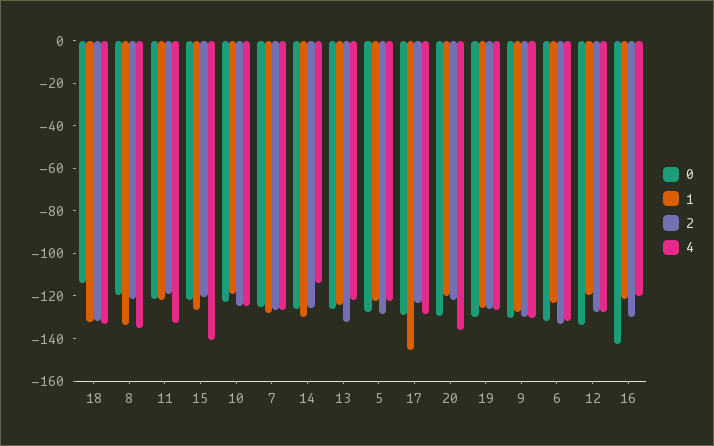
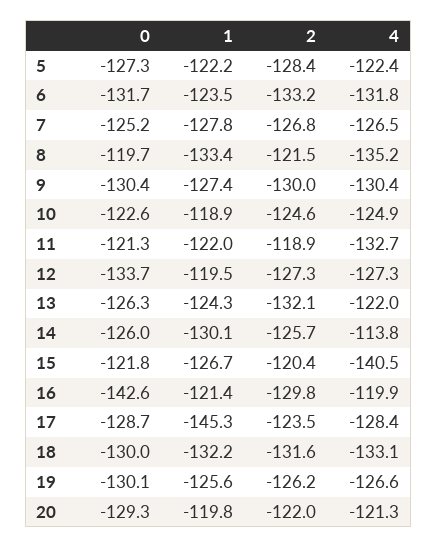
  {
    "0": {
-     "18": -115,
+     "18": -130,
      "8": -119.7,
      "11": -121.3,
      "15": -121.8,
      "10": -122.6,
      "7": -125.2,
      "14": -126,
      "13": -126.3,
      "5": -127.3,
      "17": -128.7,
      "20": -129.3,
      "19": -130.1,
      "9": -130.4,
      "6": -131.7,
      "12": -133.7,
      "16": -142.6
    },
    "1": {
      "18": -132.2,
      "8": -133.4,
      "11": -122,
      "15": -126.7,
      "10": -118.9,
      "7": -127.8,
      "14": -130.1,
      "13": -124.3,
      "5": -122.2,
      "17": -145.3,
      "20": -119.8,
      "19": -125.6,
      "9": -127.4,
      "6": -123.5,
      "12": -119.5,
      "16": -121.4
    },
    "2": {
      "18": -131.6,
      "8": -121.5,
      "11": -118.9,
      "15": -120.4,
      "10": -124.6,
      "7": -126.8,
      "14": -125.7,
      "13": -132.1,
      "5": -128.4,
      "17": -123.5,
      "20": -122,
      "19": -126.2,
      "9": -130,
      "6": -133.2,
      "12": -127.3,
      "16": -129.8
    },
    "4": {
      "18": -133.1,
      "8": -135.2,
      "11": -132.7,
      "15": -140.5,
      "10": -124.9,
      "7": -126.5,
      "14": -113.8,
      "13": -122,
      "5": -122.4,
      "17": -128.4,
-     "20": -135,
+     "20": -121.3,
      "19": -126.6,
      "9": -130.4,
      "6": -131.8,
      "12": -127.3,
      "16": -119.9
    }
  }

